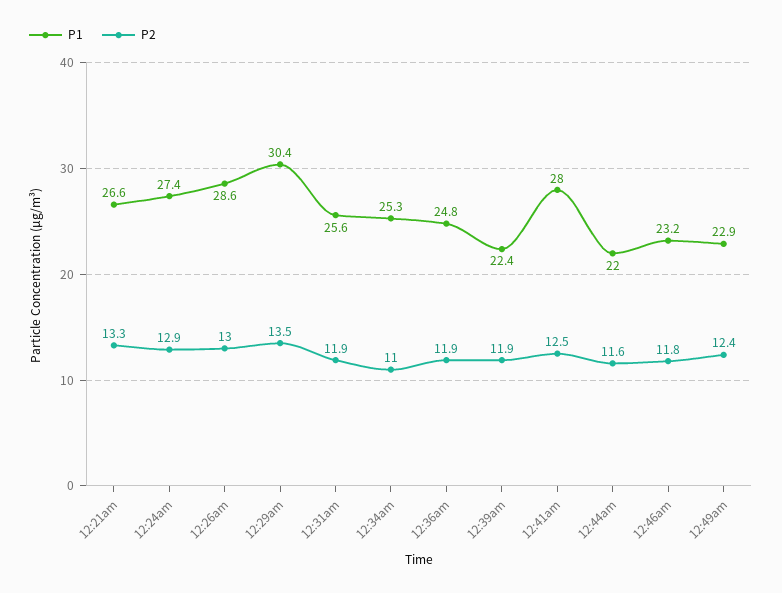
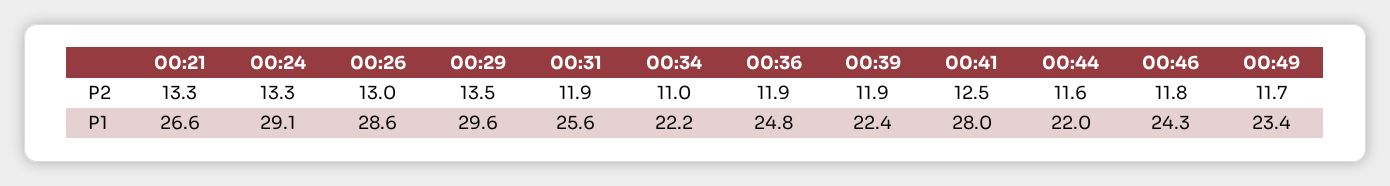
  {
    "P1": {
      "12:21am": 26.6,
-     "12:24am": 27.4,
+     "12:24am": 29.1,
      "12:26am": 28.6,
-     "12:29am": 30.4,
+     "12:29am": 29.6,
      "12:31am": 25.6,
-     "12:34am": 25.3,
+     "12:34am": 22.2,
      "12:36am": 24.8,
      "12:39am": 22.4,
      "12:41am": 28,
      "12:44am": 22,
-     "12:46am": 23.2,
+     "12:46am": 24.3,
-     "12:49am": 22.9
+     "12:49am": 23.4
    },
    "P2": {
      "12:21am": 13.3,
-     "12:24am": 12.9,
+     "12:24am": 13.3,
      "12:26am": 13,
      "12:29am": 13.5,
      "12:31am": 11.9,
      "12:34am": 11,
      "12:36am": 11.9,
      "12:39am": 11.9,
      "12:41am": 12.5,
      "12:44am": 11.6,
      "12:46am": 11.8,
-     "12:49am": 12.4
+     "12:49am": 11.7
    }
  }

